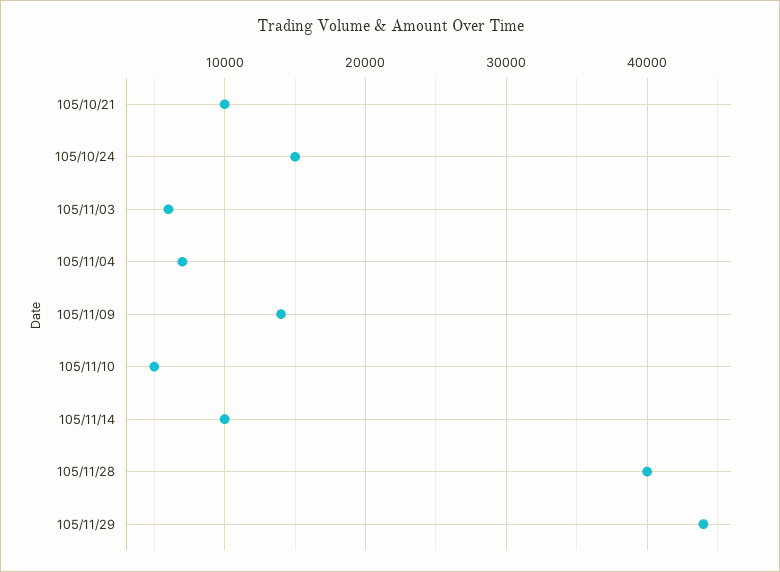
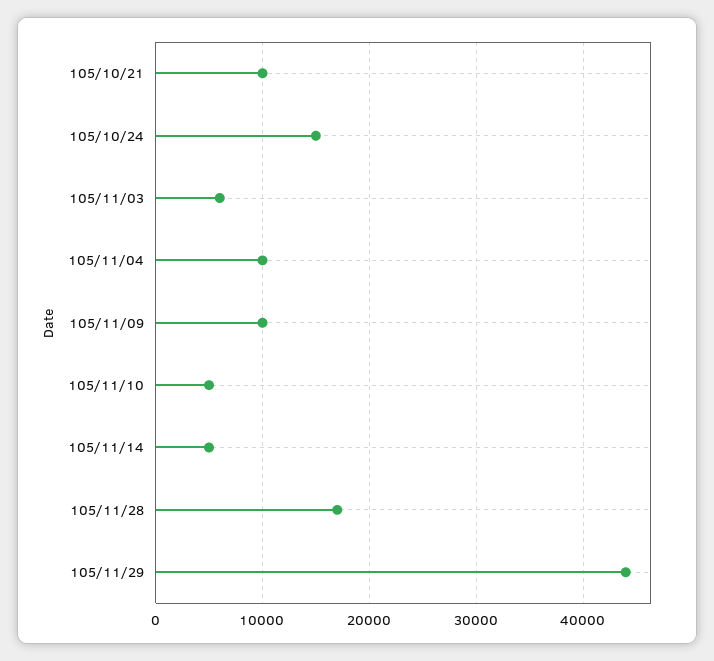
  {
    "105/10/21": 10000,
    "105/10/24": 15000,
    "105/11/03": 6000,
-   "105/11/04": 7000,
+   "105/11/04": 10000,
-   "105/11/09": 14000,
+   "105/11/09": 10000,
    "105/11/10": 5000,
-   "105/11/14": 10000,
+   "105/11/14": 5000,
-   "105/11/28": 40000,
+   "105/11/28": 17000,
    "105/11/29": 44000
  }

